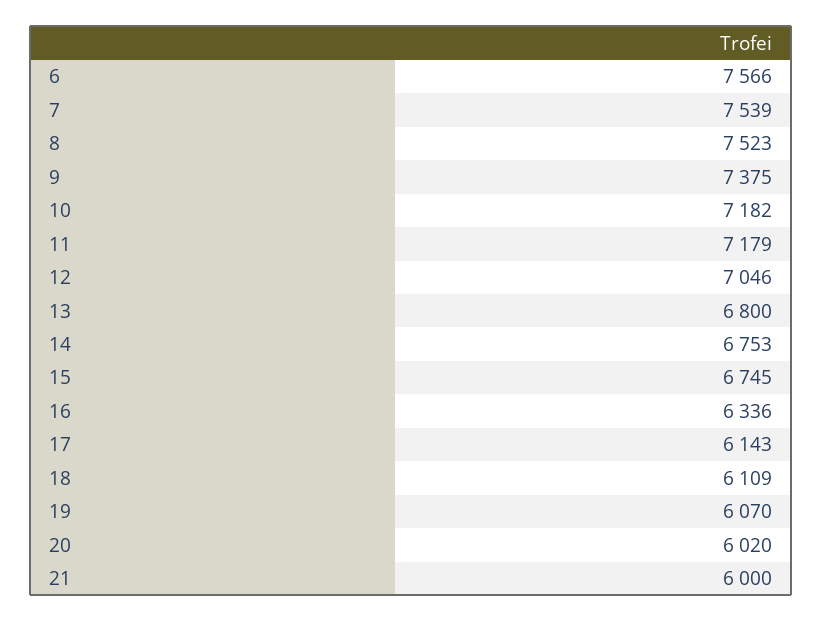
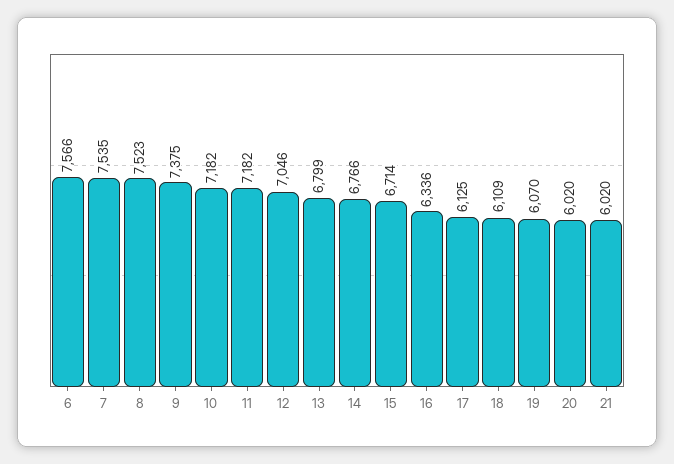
  {
    "6": 7566,
-   "7": 7539,
+   "7": 7535,
    "8": 7523,
    "9": 7375,
    "10": 7182,
-   "11": 7179,
+   "11": 7182,
    "12": 7046,
-   "13": 6800,
+   "13": 6799,
-   "14": 6753,
+   "14": 6766,
-   "15": 6745,
+   "15": 6714,
    "16": 6336,
-   "17": 6143,
+   "17": 6125,
    "18": 6109,
    "19": 6070,
    "20": 6020,
-   "21": 6000
+   "21": 6020
  }

